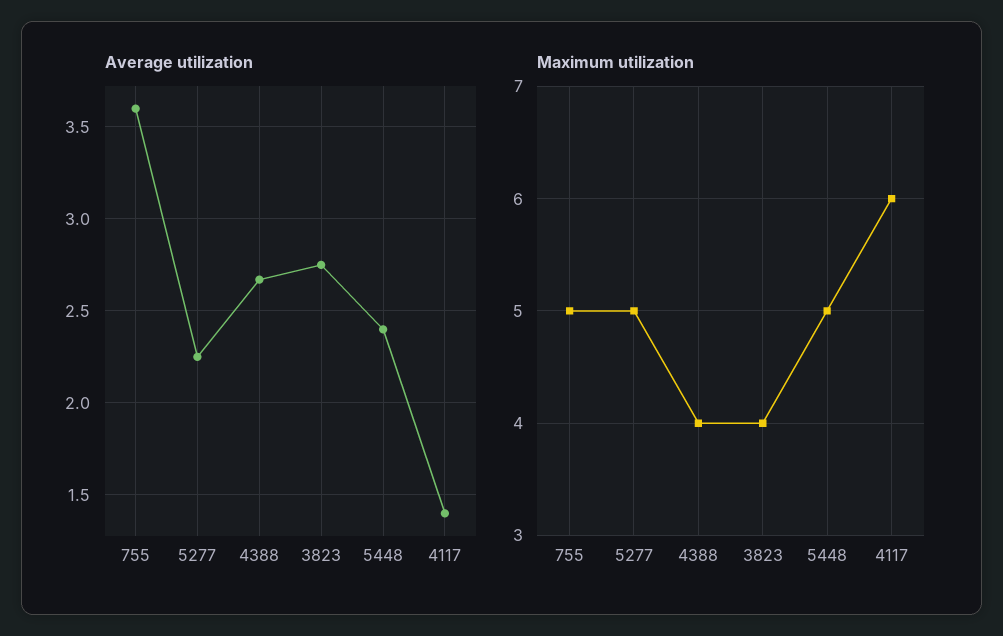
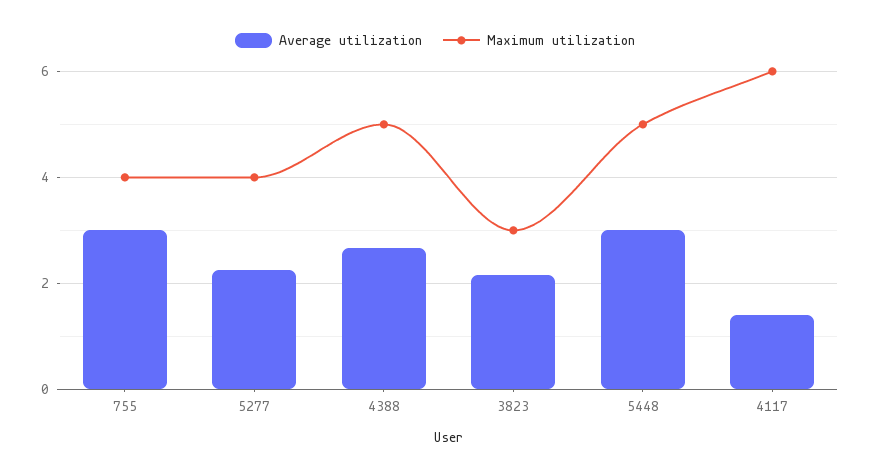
  {
    "Average utilization": {
-     "755": 3.6,
+     "755": 3,
      "5277": 2.25,
      "4388": 2.65,
-     "3823": 2.75,
+     "3823": 2.2,
-     "5448": 2.4,
+     "5448": 3,
      "4117": 1.4
    },
    "Maximum utilization": {
-     "755": 5,
+     "755": 4,
-     "5277": 5,
+     "5277": 4,
-     "4388": 4,
+     "4388": 5,
-     "3823": 4,
+     "3823": 3,
      "5448": 5,
      "4117": 6
    }
  }

